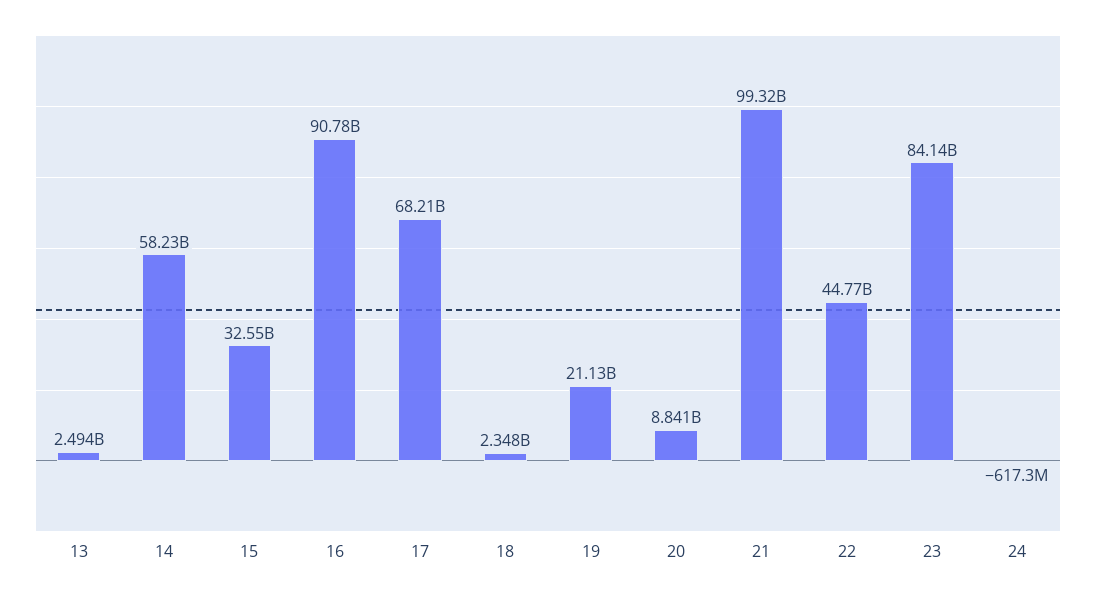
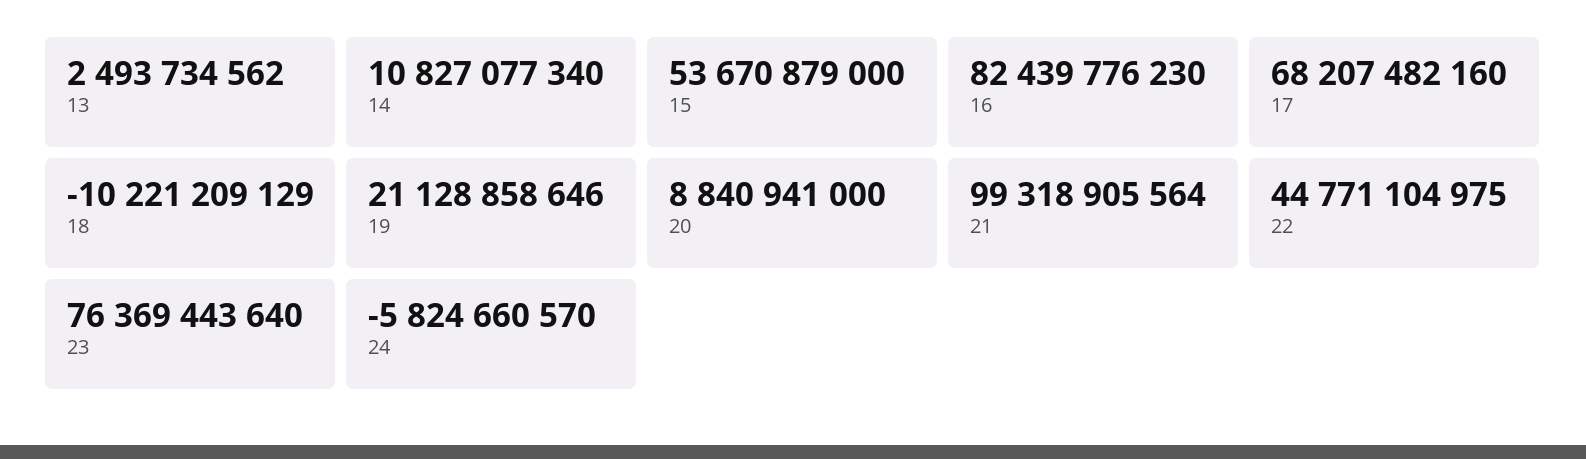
  {
    "13": 2493734562,
-   "14": 58230000000,
+   "14": 10827077340,
-   "15": 32550000000,
+   "15": 53670879000,
-   "16": 90780000000,
+   "16": 82439776230,
    "17": 68207482160,
-   "18": 2348000000,
+   "18": -10221209129,
    "19": 21128858646,
    "20": 8840941000,
    "21": 99318905564,
    "22": 44771104975,
-   "23": 84140000000,
+   "23": 76369443640,
-   "24": -617300000
+   "24": -5824660570
  }

